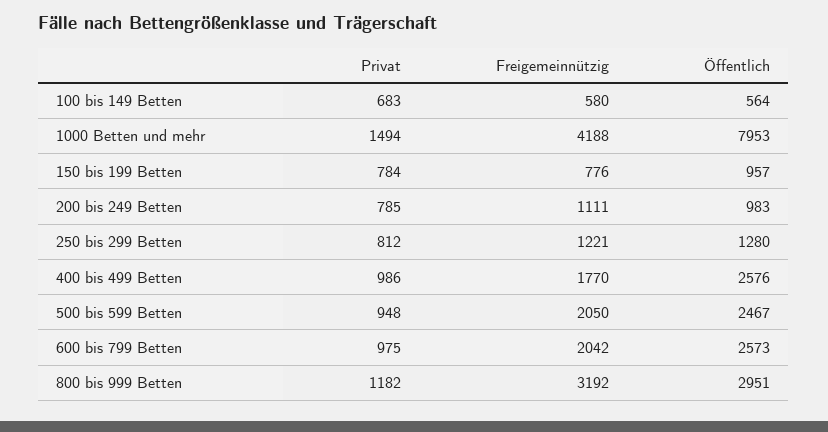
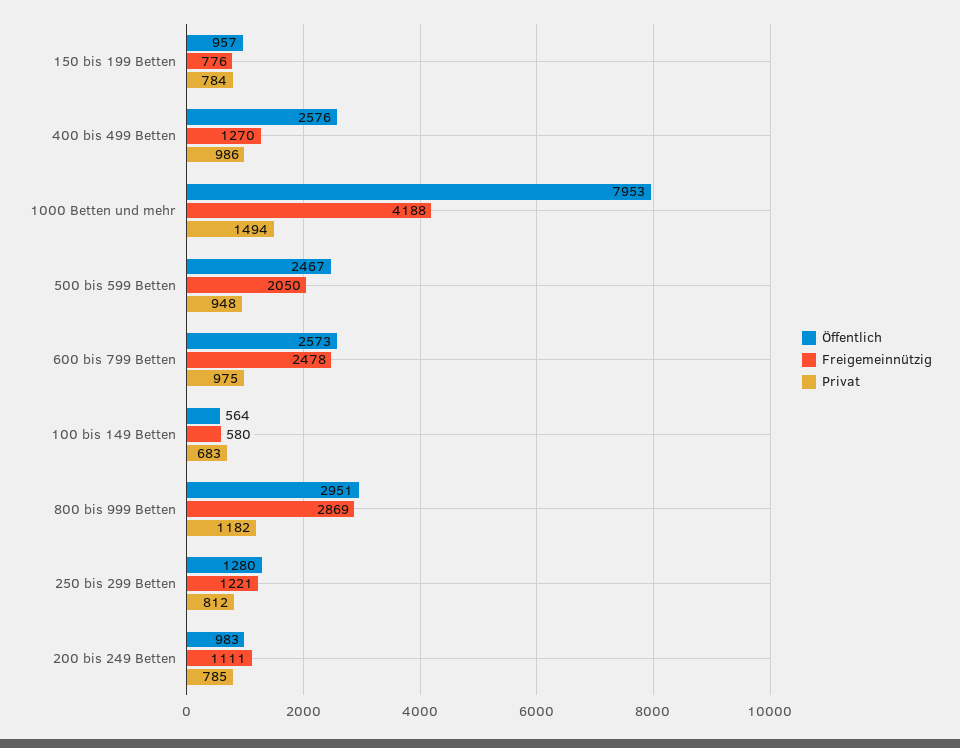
  {
    "Privat": {
      "100 bis 149 Betten": 683,
      "1000 Betten und mehr": 1494,
      "150 bis 199 Betten": 784,
      "200 bis 249 Betten": 785,
      "250 bis 299 Betten": 812,
      "400 bis 499 Betten": 986,
      "500 bis 599 Betten": 948,
      "600 bis 799 Betten": 975,
      "800 bis 999 Betten": 1182
    },
    "Freigemeinnützig": {
      "100 bis 149 Betten": 580,
      "1000 Betten und mehr": 4188,
      "150 bis 199 Betten": 776,
      "200 bis 249 Betten": 1111,
      "250 bis 299 Betten": 1221,
-     "400 bis 499 Betten": 1770,
+     "400 bis 499 Betten": 1270,
      "500 bis 599 Betten": 2050,
-     "600 bis 799 Betten": 2042,
+     "600 bis 799 Betten": 2478,
-     "800 bis 999 Betten": 3192
+     "800 bis 999 Betten": 2869
    },
    "Öffentlich": {
      "100 bis 149 Betten": 564,
      "1000 Betten und mehr": 7953,
      "150 bis 199 Betten": 957,
      "200 bis 249 Betten": 983,
      "250 bis 299 Betten": 1280,
      "400 bis 499 Betten": 2576,
      "500 bis 599 Betten": 2467,
      "600 bis 799 Betten": 2573,
      "800 bis 999 Betten": 2951
    }
  }

